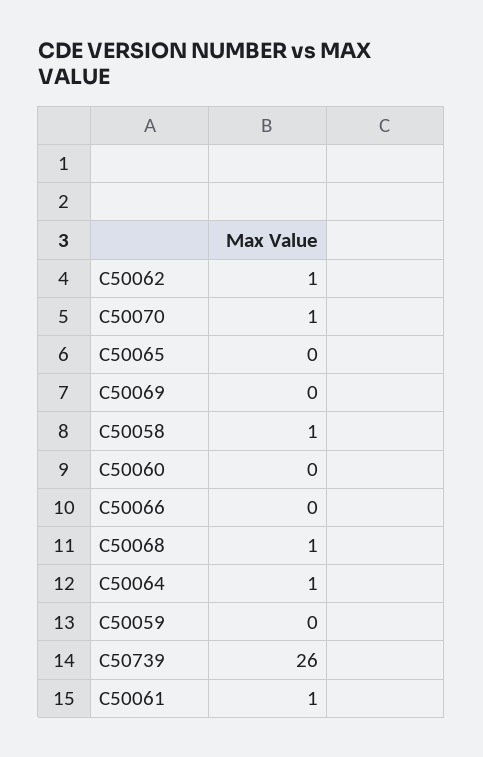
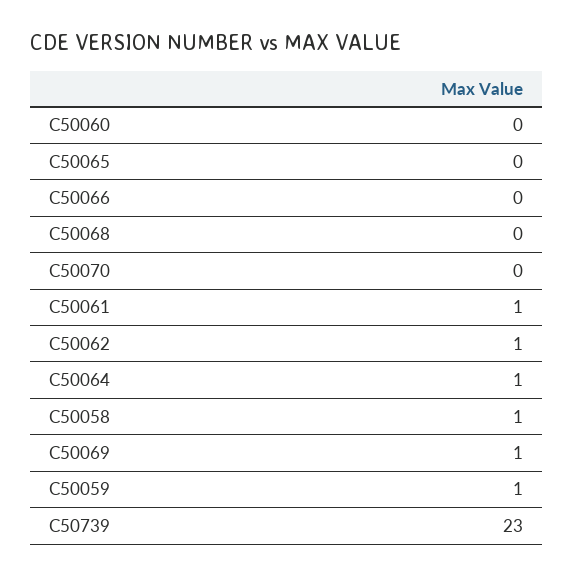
  {
    "C50062": 1,
-   "C50070": 1,
+   "C50070": 0,
    "C50065": 0,
-   "C50069": 0,
+   "C50069": 1,
    "C50058": 1,
    "C50060": 0,
    "C50066": 0,
-   "C50068": 1,
+   "C50068": 0,
    "C50064": 1,
-   "C50059": 0,
+   "C50059": 1,
-   "C50739": 26,
+   "C50739": 23,
    "C50061": 1
  }

